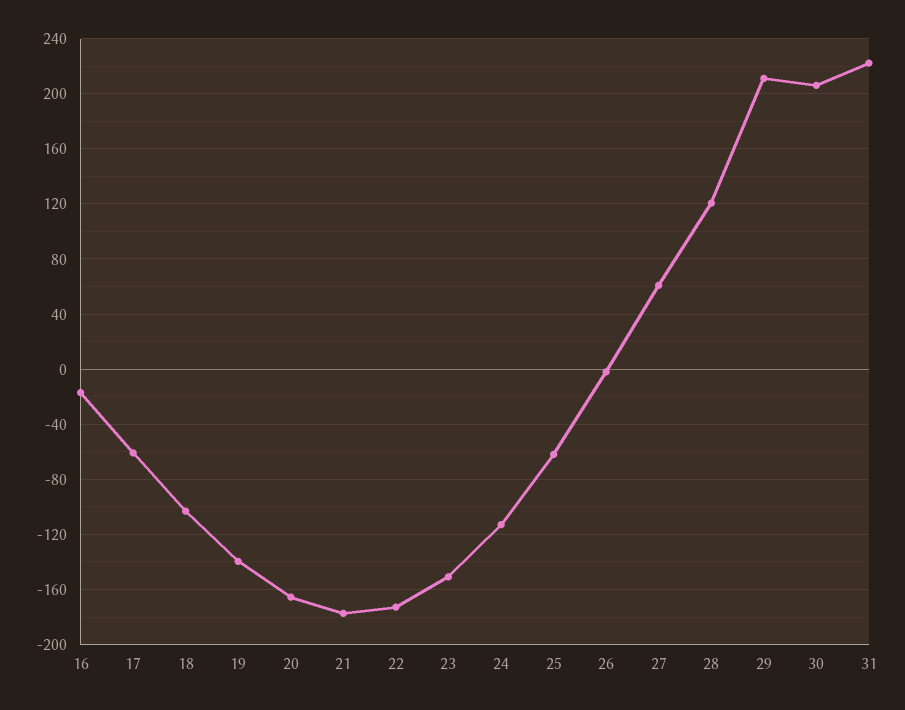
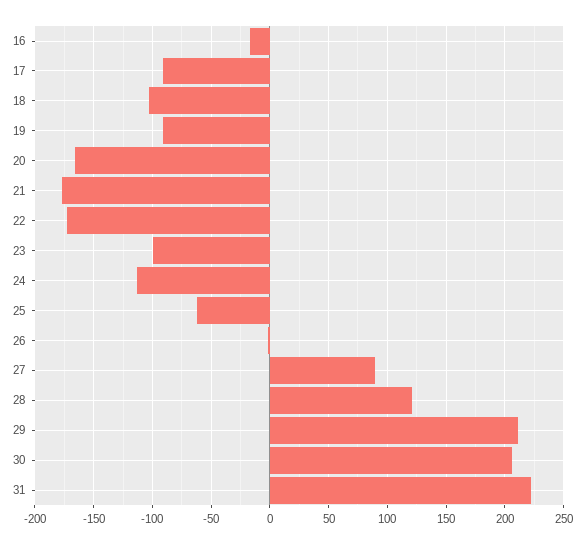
  {
    "16": -15,
-   "17": -60,
+   "17": -90,
    "18": -105,
-   "19": -140,
+   "19": -90,
    "20": -165,
    "21": -175,
    "22": -175,
-   "23": -150,
+   "23": -100,
    "24": -115,
    "25": -60,
    "26": 0,
-   "27": 60,
+   "27": 90,
    "28": 120,
    "29": 210,
    "30": 205,
    "31": 220
  }

